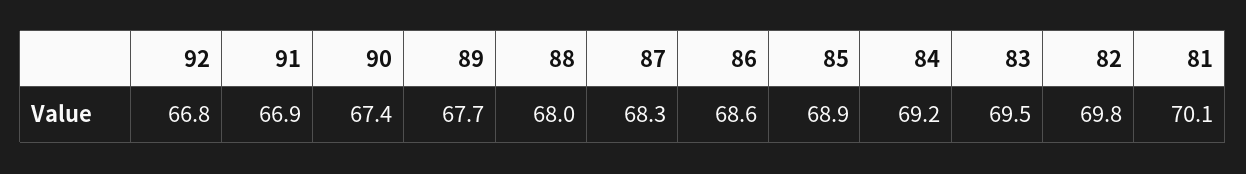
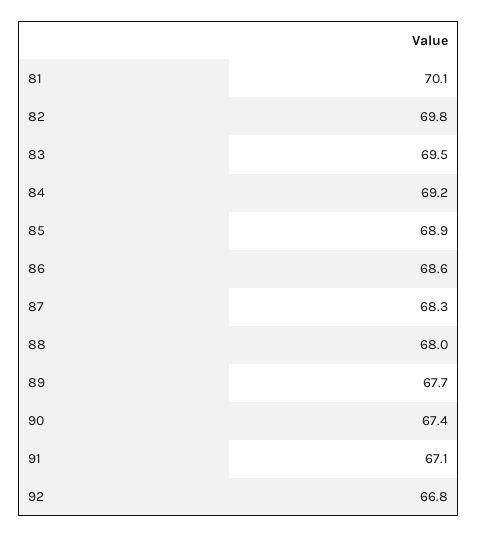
  {
    "92": 66.8,
-   "91": 66.9,
+   "91": 67.1,
    "90": 67.4,
    "89": 67.7,
    "88": 68,
    "87": 68.3,
    "86": 68.6,
    "85": 68.9,
    "84": 69.2,
    "83": 69.5,
    "82": 69.8,
    "81": 70.1
  }

